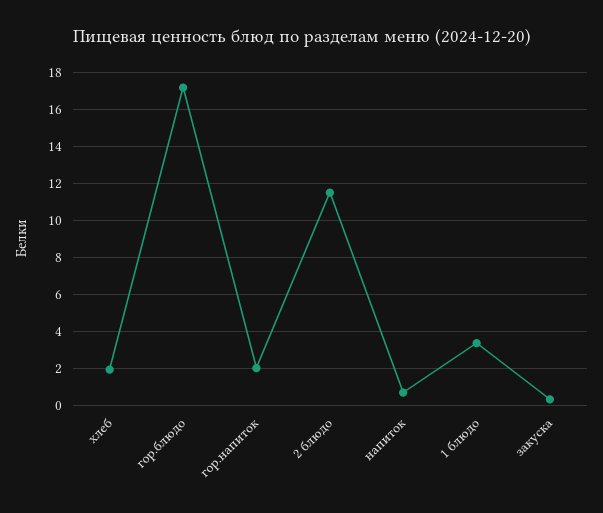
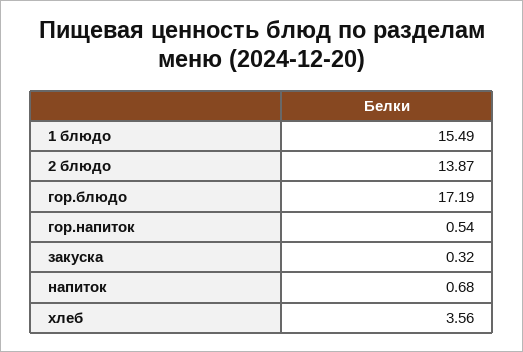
  {
-   "хлеб": 2,
+   "хлеб": 3.56,
    "гор.блюдо": 17.19,
-   "гор.напиток": 2,
+   "гор.напиток": 0.54,
-   "2 блюдо": 11.5,
+   "2 блюдо": 13.87,
    "напиток": 0.68,
-   "1 блюдо": 3.5,
+   "1 блюдо": 15.49,
    "закуска": 0.32
  }

